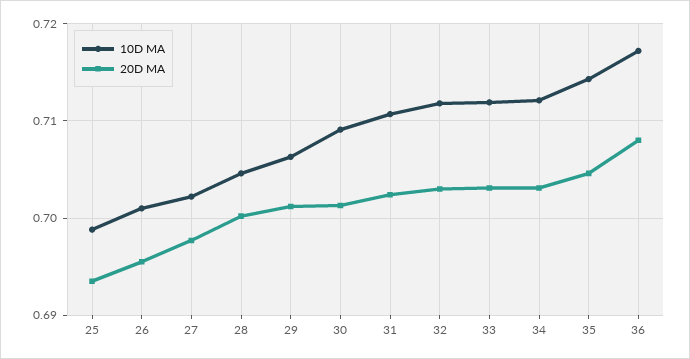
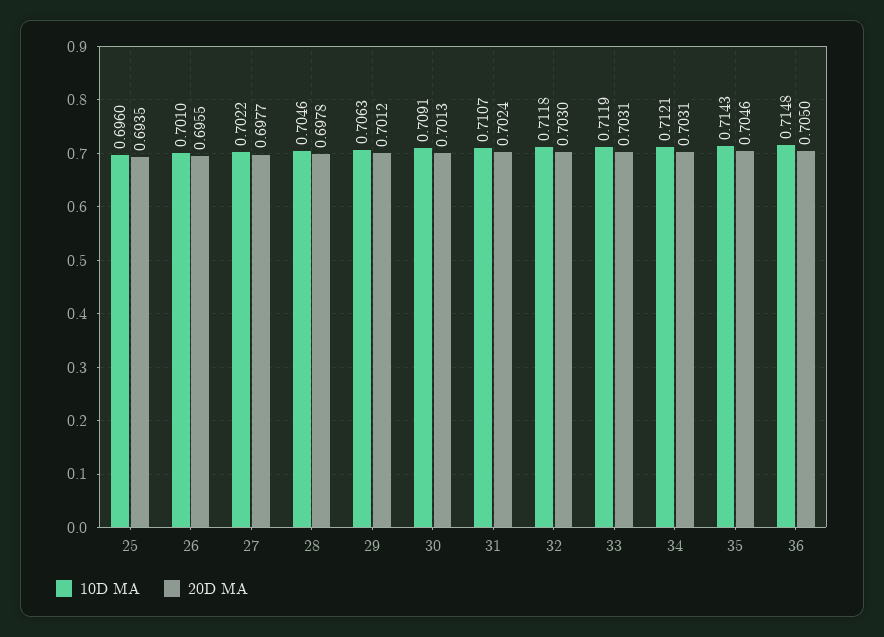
  {
    "10D MA": {
-     "25": 0.699,
+     "25": 0.696,
      "26": 0.701,
      "27": 0.7022,
      "28": 0.7046,
      "29": 0.7063,
      "30": 0.7091,
      "31": 0.7107,
      "32": 0.7118,
      "33": 0.7119,
      "34": 0.7121,
      "35": 0.7143,
-     "36": 0.717
+     "36": 0.7148
    },
    "20D MA": {
      "25": 0.6935,
      "26": 0.6955,
      "27": 0.6977,
-     "28": 0.7,
+     "28": 0.6978,
      "29": 0.7012,
      "30": 0.7013,
      "31": 0.7024,
      "32": 0.703,
      "33": 0.7031,
      "34": 0.7031,
      "35": 0.7046,
-     "36": 0.708
+     "36": 0.705
    }
  }

